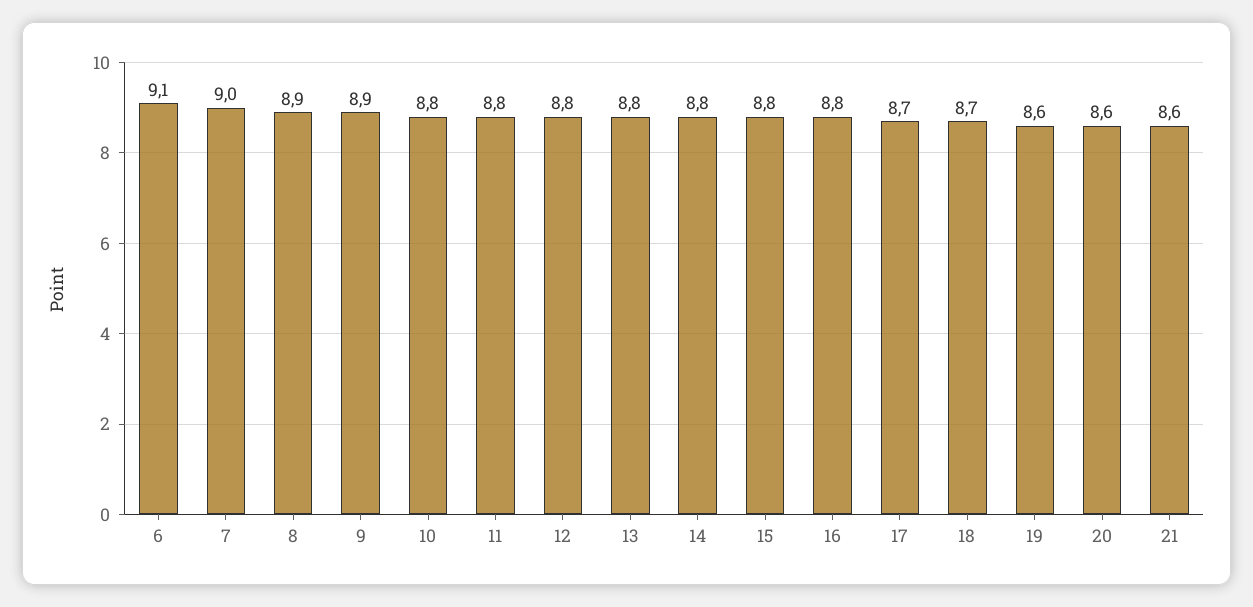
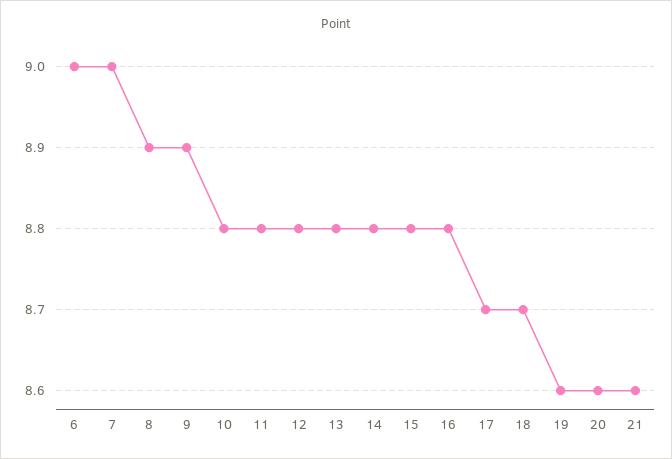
  {
-   "6": 9.1,
+   "6": 9,
    "7": 9,
    "8": 8.9,
    "9": 8.9,
    "10": 8.8,
    "11": 8.8,
    "12": 8.8,
    "13": 8.8,
    "14": 8.8,
    "15": 8.8,
    "16": 8.8,
    "17": 8.7,
    "18": 8.7,
    "19": 8.6,
    "20": 8.6,
    "21": 8.6
  }

